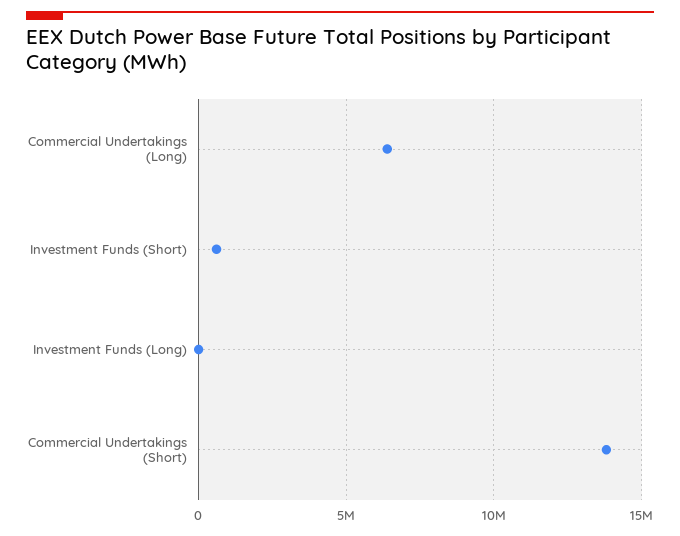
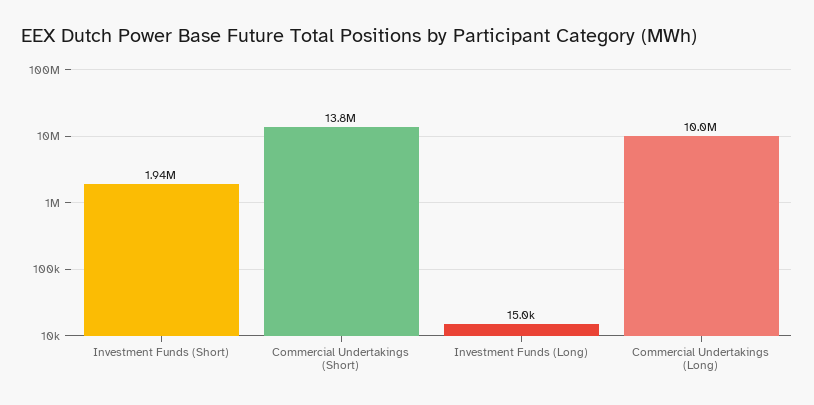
  {
-   "Commercial Undertakings (Long)": 6500000,
+   "Commercial Undertakings (Long)": 10000000,
-   "Investment Funds (Short)": 500000,
+   "Investment Funds (Short)": 1940000,
    "Investment Funds (Long)": 15000,
    "Commercial Undertakings (Short)": 13800000
  }

